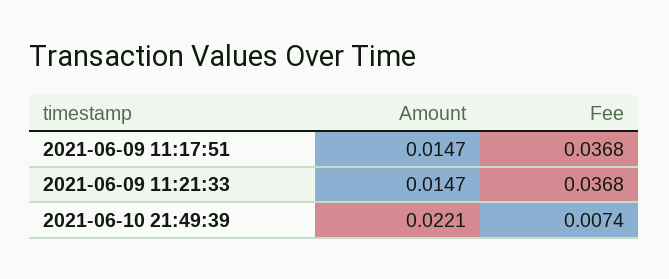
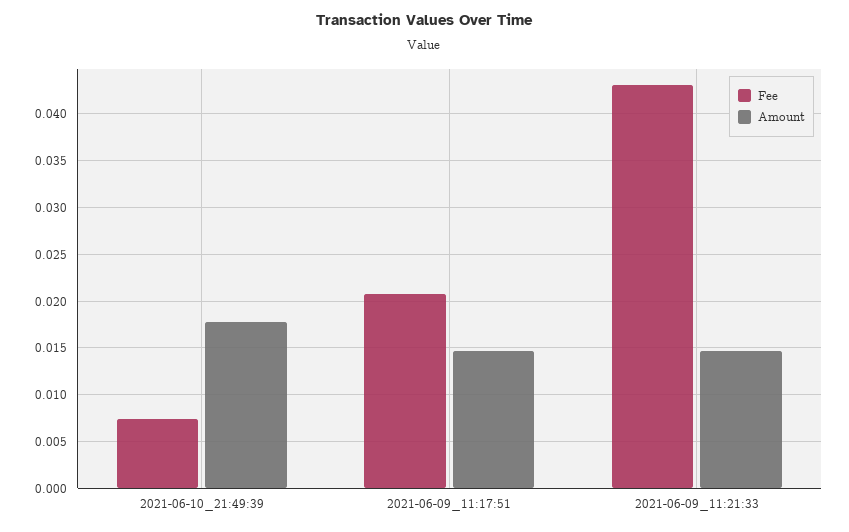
  {
    "Amount": {
      "2021-06-09 11:17:51": 0.0147,
      "2021-06-09 11:21:33": 0.0147,
-     "2021-06-10 21:49:39": 0.0221
+     "2021-06-10 21:49:39": 0.018
    },
    "Fee": {
-     "2021-06-09 11:17:51": 0.0368,
+     "2021-06-09 11:17:51": 0.021,
-     "2021-06-09 11:21:33": 0.0368,
+     "2021-06-09 11:21:33": 0.043,
      "2021-06-10 21:49:39": 0.0074
    }
  }

